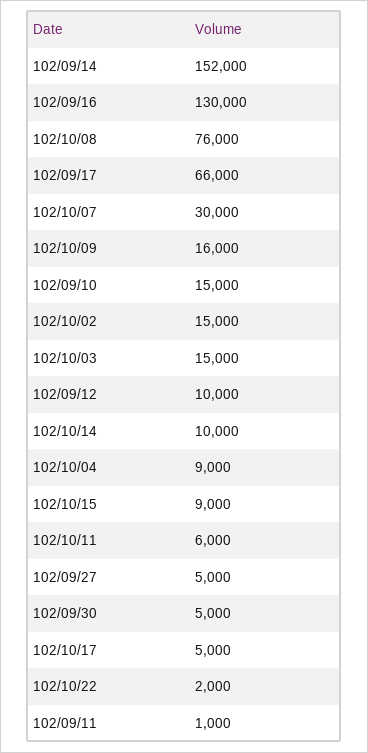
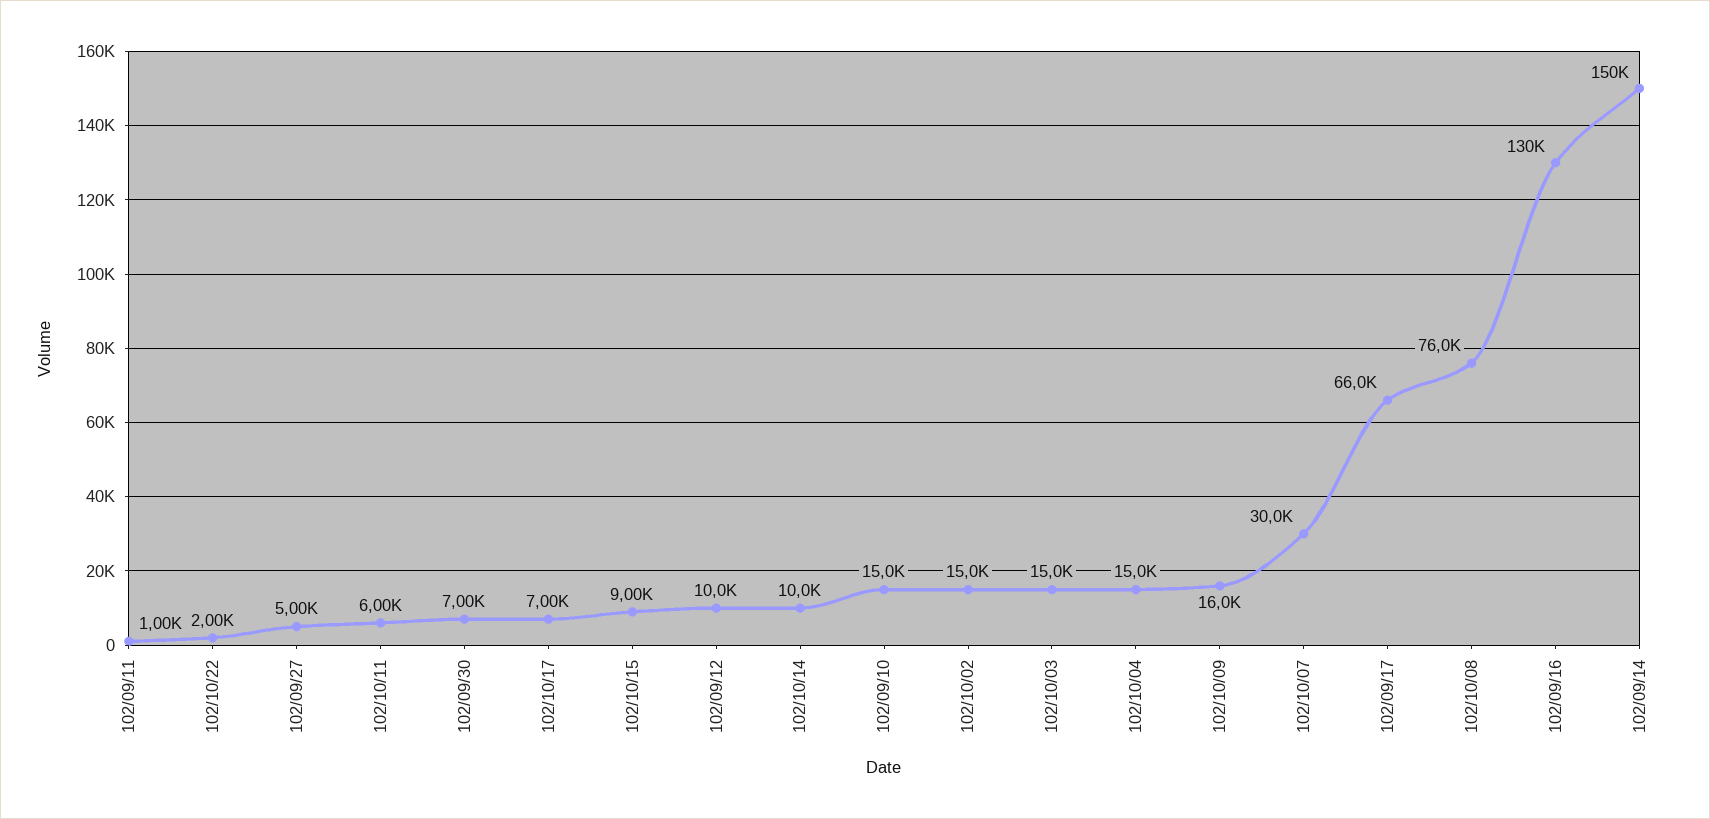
  {
-   "102/09/14": 152000,
+   "102/09/14": 150000,
    "102/09/16": 130000,
    "102/10/08": 76000,
    "102/09/17": 66000,
    "102/10/07": 30000,
    "102/10/09": 16000,
    "102/09/10": 15000,
    "102/10/02": 15000,
    "102/10/03": 15000,
    "102/09/12": 10000,
    "102/10/14": 10000,
-   "102/10/04": 9000,
+   "102/10/04": 15000,
    "102/10/15": 9000,
    "102/10/11": 6000,
    "102/09/27": 5000,
-   "102/09/30": 5000,
+   "102/09/30": 7000,
-   "102/10/17": 5000,
+   "102/10/17": 7000,
    "102/10/22": 2000,
    "102/09/11": 1000
  }

